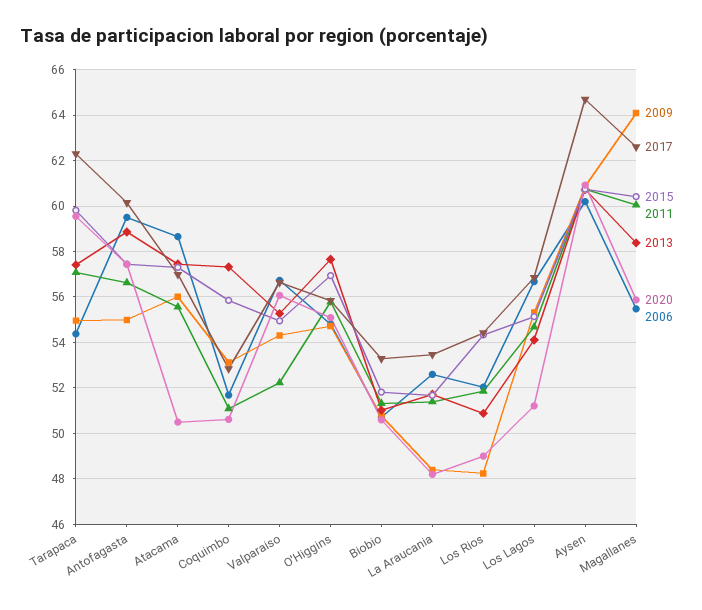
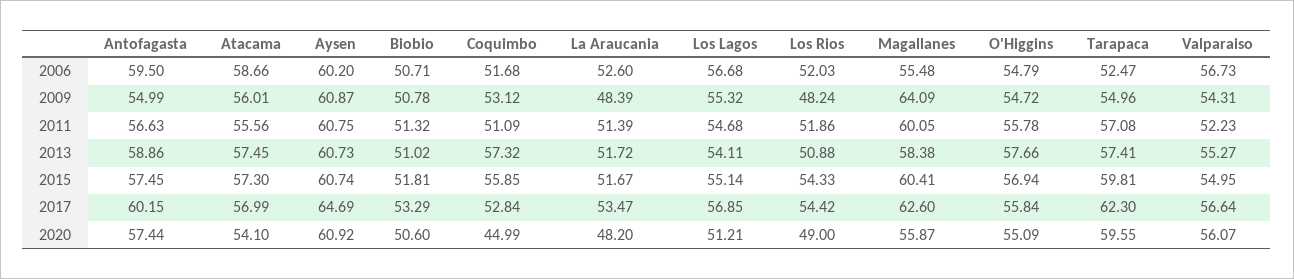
  {
    "2009": {
      "Tarapaca": 54.96,
      "Antofagasta": 54.99,
      "Atacama": 56.01,
      "Coquimbo": 53.12,
      "Valparaiso": 54.31,
      "O'Higgins": 54.72,
      "Biobio": 50.78,
      "La Araucania": 48.39,
      "Los Rios": 48.24,
      "Los Lagos": 55.32,
      "Aysen": 60.87,
      "Magallanes": 64.09
    },
    "2017": {
      "Tarapaca": 62.3,
      "Antofagasta": 60.15,
      "Atacama": 56.99,
      "Coquimbo": 52.84,
      "Valparaiso": 56.64,
      "O'Higgins": 55.84,
      "Biobio": 53.29,
      "La Araucania": 53.47,
      "Los Rios": 54.42,
      "Los Lagos": 56.85,
      "Aysen": 64.69,
      "Magallanes": 62.6
    },
    "2015": {
      "Tarapaca": 59.81,
      "Antofagasta": 57.45,
      "Atacama": 57.3,
      "Coquimbo": 55.85,
      "Valparaiso": 54.95,
      "O'Higgins": 56.94,
      "Biobio": 51.81,
      "La Araucania": 51.67,
      "Los Rios": 54.33,
      "Los Lagos": 55.14,
      "Aysen": 60.74,
      "Magallanes": 60.41
    },
    "2011": {
      "Tarapaca": 57.08,
      "Antofagasta": 56.63,
      "Atacama": 55.56,
      "Coquimbo": 51.09,
      "Valparaiso": 52.23,
      "O'Higgins": 55.78,
      "Biobio": 51.32,
      "La Araucania": 51.39,
      "Los Rios": 51.86,
      "Los Lagos": 54.68,
      "Aysen": 60.75,
      "Magallanes": 60.05
    },
    "2013": {
      "Tarapaca": 57.41,
      "Antofagasta": 58.86,
      "Atacama": 57.45,
      "Coquimbo": 57.32,
      "Valparaiso": 55.27,
      "O'Higgins": 57.66,
      "Biobio": 51.02,
      "La Araucania": 51.72,
      "Los Rios": 50.88,
      "Los Lagos": 54.11,
      "Aysen": 60.73,
      "Magallanes": 58.38
    },
    "2020": {
      "Tarapaca": 59.55,
      "Antofagasta": 57.44,
-     "Atacama": 50.5,
+     "Atacama": 54.1,
-     "Coquimbo": 50.5,
+     "Coquimbo": 44.99,
      "Valparaiso": 56.07,
      "O'Higgins": 55.09,
      "Biobio": 50.6,
      "La Araucania": 48.2,
      "Los Rios": 49,
      "Los Lagos": 51.21,
      "Aysen": 60.92,
      "Magallanes": 55.87
    },
    "2006": {
-     "Tarapaca": 54.5,
+     "Tarapaca": 52.47,
      "Antofagasta": 59.5,
      "Atacama": 58.66,
      "Coquimbo": 51.68,
      "Valparaiso": 56.73,
      "O'Higgins": 54.79,
      "Biobio": 50.71,
      "La Araucania": 52.6,
      "Los Rios": 52.03,
      "Los Lagos": 56.68,
      "Aysen": 60.2,
      "Magallanes": 55.48
    }
  }

